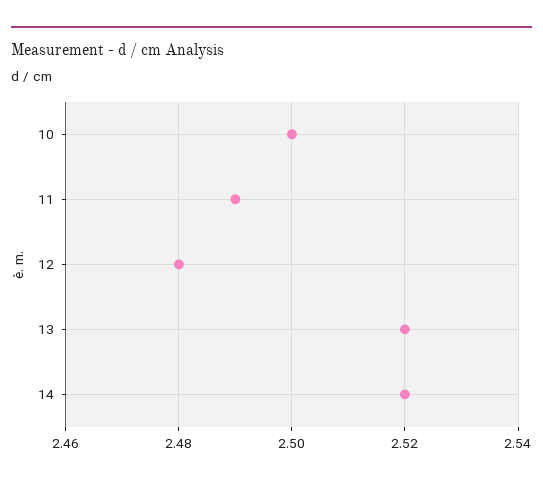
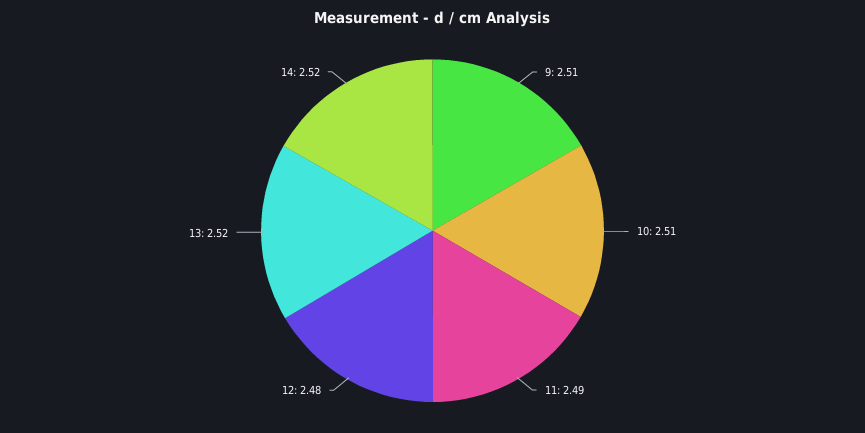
  {
-   "10": 2.5,
+   "10": 2.51,
    "11": 2.49,
    "12": 2.48,
    "13": 2.52,
-   "14": 2.52
+   "14": 2.52,
+   "9": 2.51
  }

